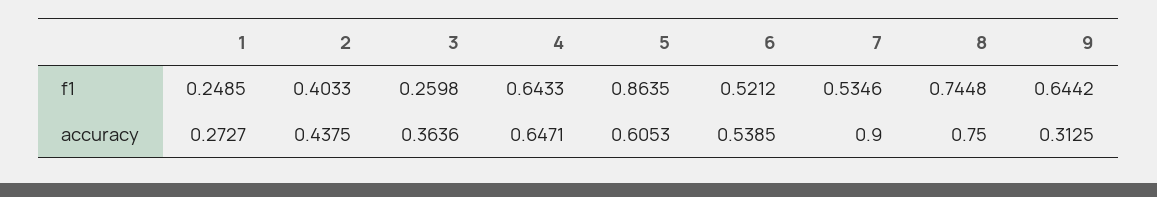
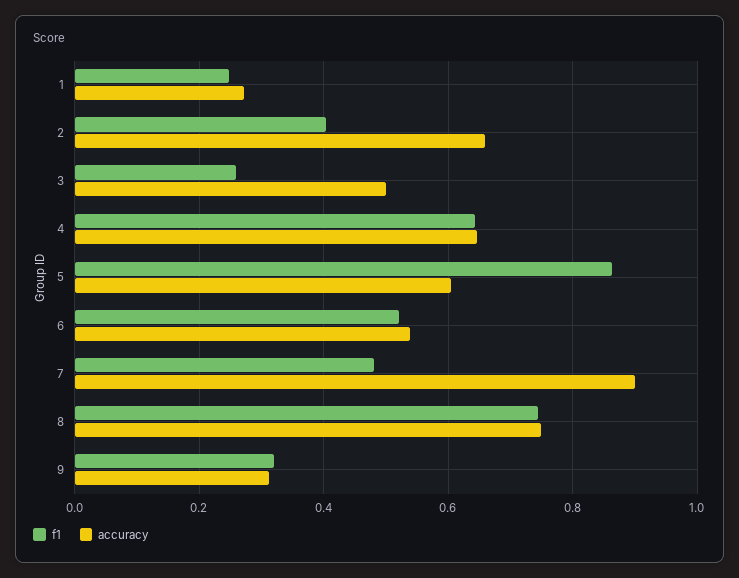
  {
    "f1": {
      "1": 0.2485,
      "2": 0.4033,
      "3": 0.2598,
      "4": 0.6433,
      "5": 0.8635,
      "6": 0.5212,
-     "7": 0.5346,
+     "7": 0.48,
      "8": 0.7448,
-     "9": 0.6442
+     "9": 0.32
    },
    "accuracy": {
      "1": 0.2727,
-     "2": 0.4375,
+     "2": 0.66,
-     "3": 0.3636,
+     "3": 0.5,
      "4": 0.6471,
      "5": 0.6053,
      "6": 0.5385,
      "7": 0.9,
      "8": 0.75,
      "9": 0.3125
    }
  }

